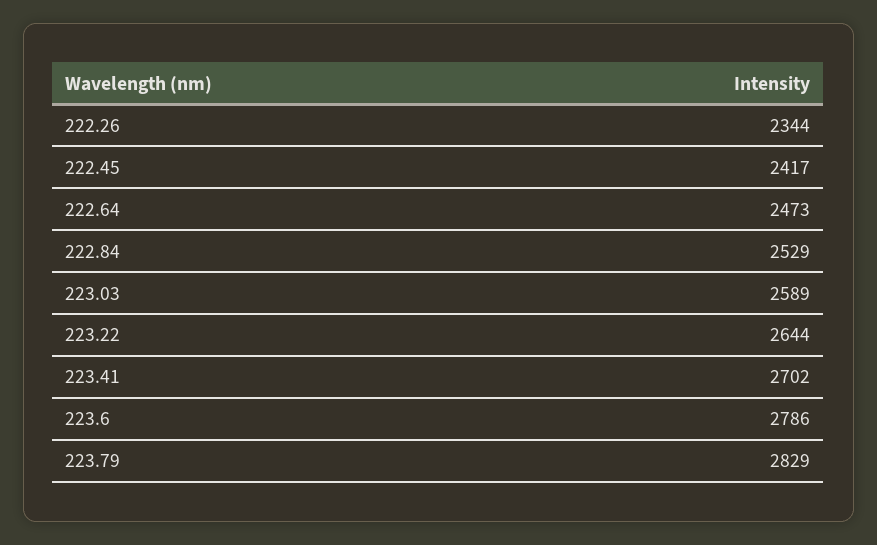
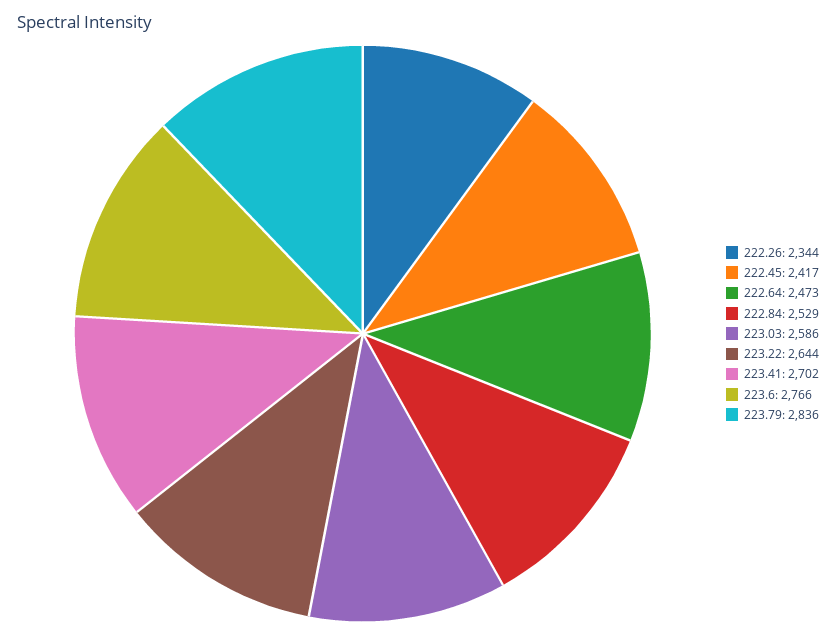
  {
    "222.26": 2344,
    "222.45": 2417,
    "222.64": 2473,
    "222.84": 2529,
-   "223.03": 2589,
+   "223.03": 2586,
    "223.22": 2644,
    "223.41": 2702,
-   "223.6": 2786,
+   "223.6": 2766,
-   "223.79": 2829
+   "223.79": 2836
  }

